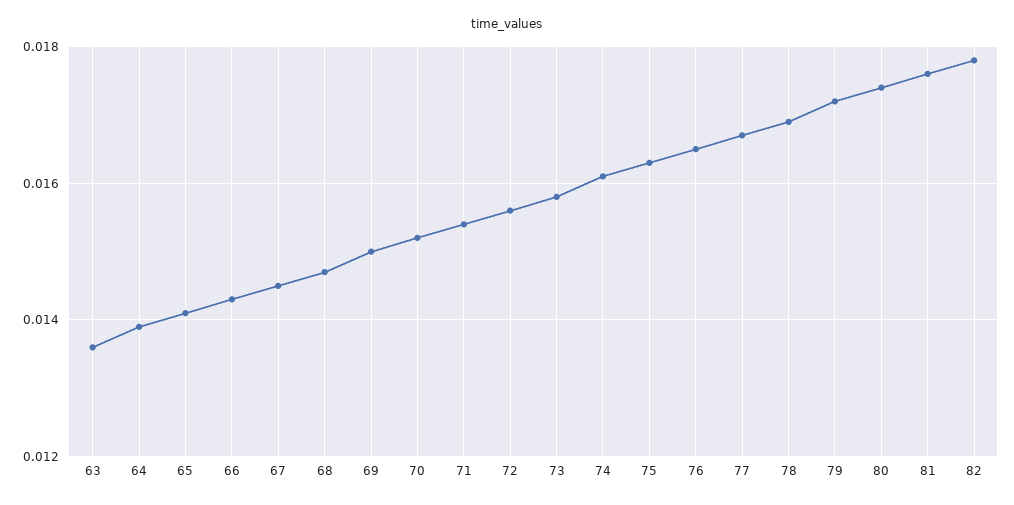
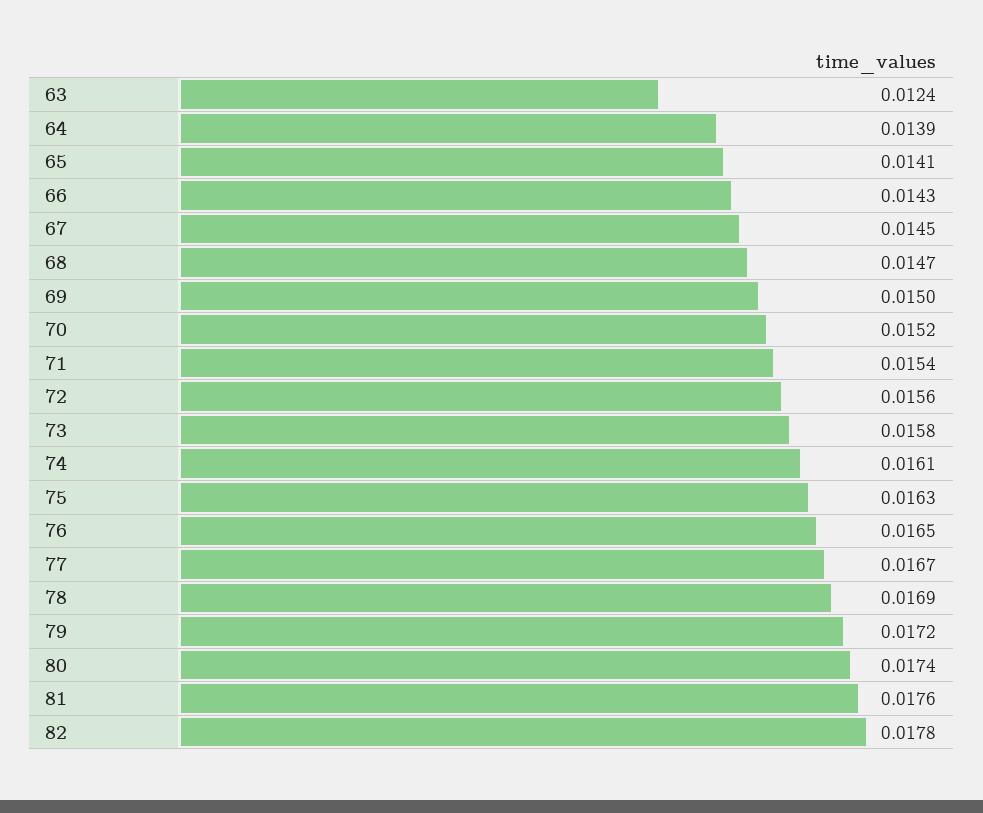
  {
-   "63": 0.0135,
+   "63": 0.0124,
    "64": 0.0139,
    "65": 0.0141,
    "66": 0.0143,
    "67": 0.0145,
    "68": 0.0147,
    "69": 0.015,
    "70": 0.0152,
    "71": 0.0154,
    "72": 0.0156,
    "73": 0.0158,
    "74": 0.0161,
    "75": 0.0163,
    "76": 0.0165,
    "77": 0.0167,
    "78": 0.0169,
    "79": 0.0172,
    "80": 0.0174,
    "81": 0.0176,
    "82": 0.0178
  }

